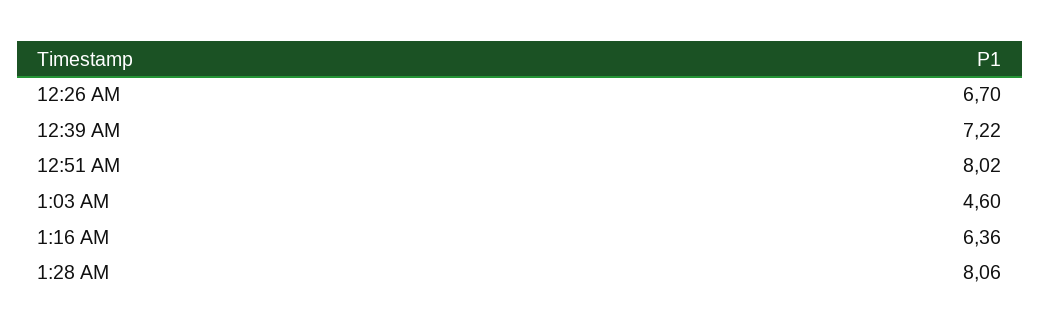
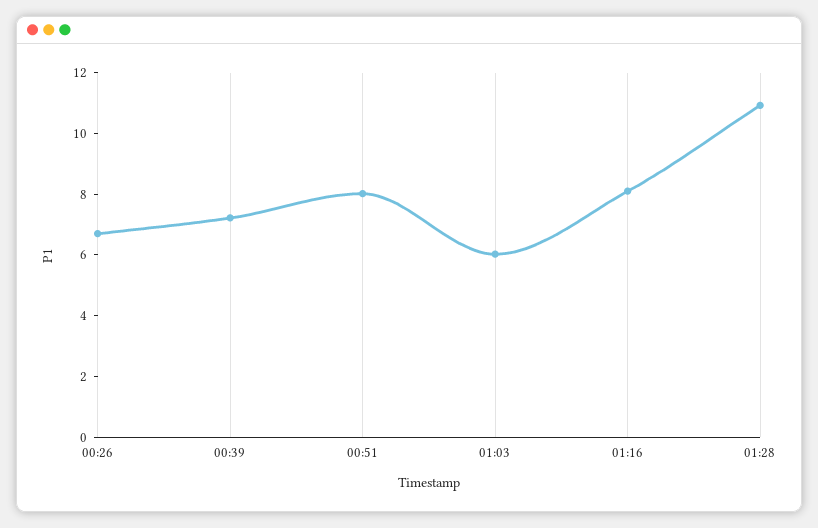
  {
    "12:26 AM": 6.7,
    "12:39 AM": 7.22,
    "12:51 AM": 8.02,
-   "1:03 AM": 4.6,
+   "1:03 AM": 6,
-   "1:16 AM": 6.36,
+   "1:16 AM": 8,
-   "1:28 AM": 8.06
+   "1:28 AM": 11
  }

